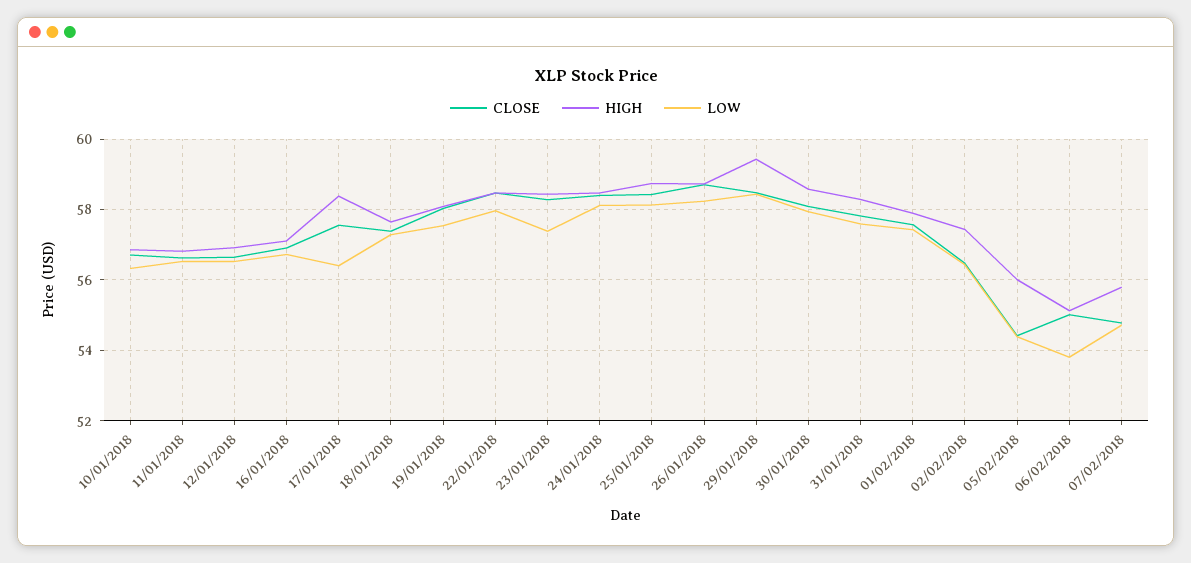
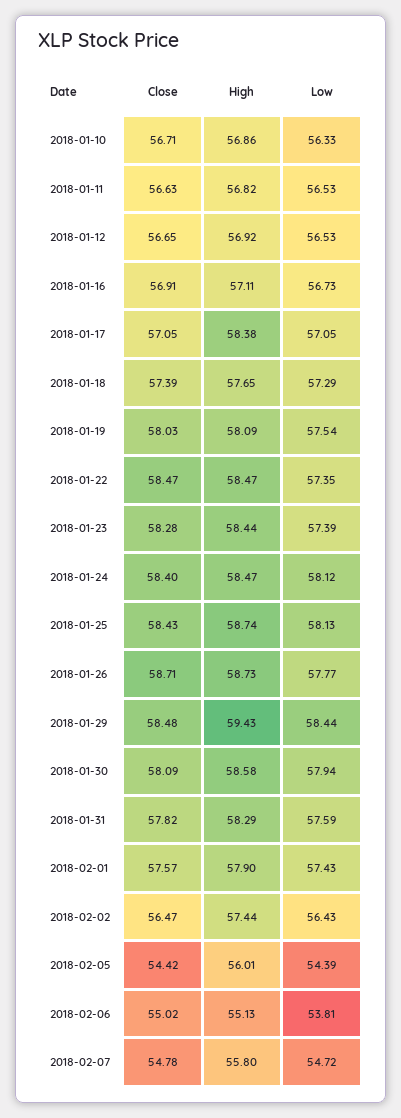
  {
    "CLOSE": {
      "10/01/2018": 56.71,
      "11/01/2018": 56.63,
      "12/01/2018": 56.65,
      "16/01/2018": 56.91,
-     "17/01/2018": 57.6,
+     "17/01/2018": 57.05,
      "18/01/2018": 57.39,
      "19/01/2018": 58.03,
      "22/01/2018": 58.47,
      "23/01/2018": 58.28,
      "24/01/2018": 58.4,
      "25/01/2018": 58.43,
      "26/01/2018": 58.71,
      "29/01/2018": 58.48,
      "30/01/2018": 58.09,
      "31/01/2018": 57.82,
      "01/02/2018": 57.57,
      "02/02/2018": 56.47,
      "05/02/2018": 54.42,
      "06/02/2018": 55.02,
      "07/02/2018": 54.78
    },
    "HIGH": {
      "10/01/2018": 56.86,
      "11/01/2018": 56.82,
      "12/01/2018": 56.92,
      "16/01/2018": 57.11,
      "17/01/2018": 58.38,
      "18/01/2018": 57.65,
      "19/01/2018": 58.09,
      "22/01/2018": 58.47,
      "23/01/2018": 58.44,
      "24/01/2018": 58.47,
      "25/01/2018": 58.74,
      "26/01/2018": 58.73,
      "29/01/2018": 59.43,
      "30/01/2018": 58.58,
      "31/01/2018": 58.29,
      "01/02/2018": 57.9,
      "02/02/2018": 57.44,
      "05/02/2018": 56.01,
      "06/02/2018": 55.13,
      "07/02/2018": 55.8
    },
    "LOW": {
      "10/01/2018": 56.33,
      "11/01/2018": 56.53,
      "12/01/2018": 56.53,
      "16/01/2018": 56.73,
-     "17/01/2018": 56.4,
+     "17/01/2018": 57.05,
      "18/01/2018": 57.29,
      "19/01/2018": 57.54,
-     "22/01/2018": 58,
+     "22/01/2018": 57.35,
      "23/01/2018": 57.39,
      "24/01/2018": 58.12,
      "25/01/2018": 58.13,
-     "26/01/2018": 58.2,
+     "26/01/2018": 57.77,
      "29/01/2018": 58.44,
      "30/01/2018": 57.94,
      "31/01/2018": 57.59,
      "01/02/2018": 57.43,
      "02/02/2018": 56.43,
      "05/02/2018": 54.39,
      "06/02/2018": 53.81,
      "07/02/2018": 54.72
    }
  }

